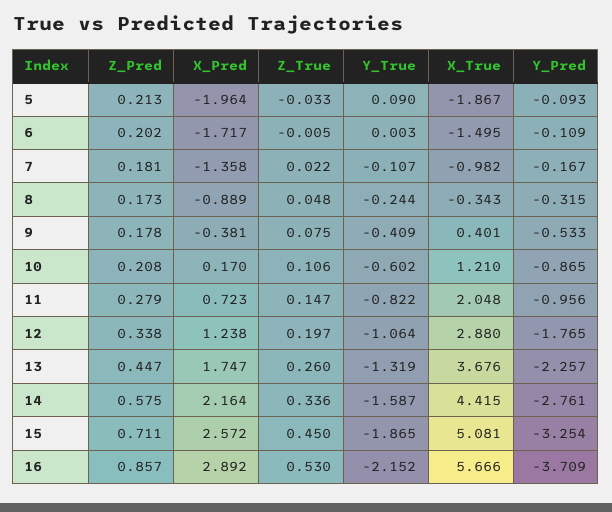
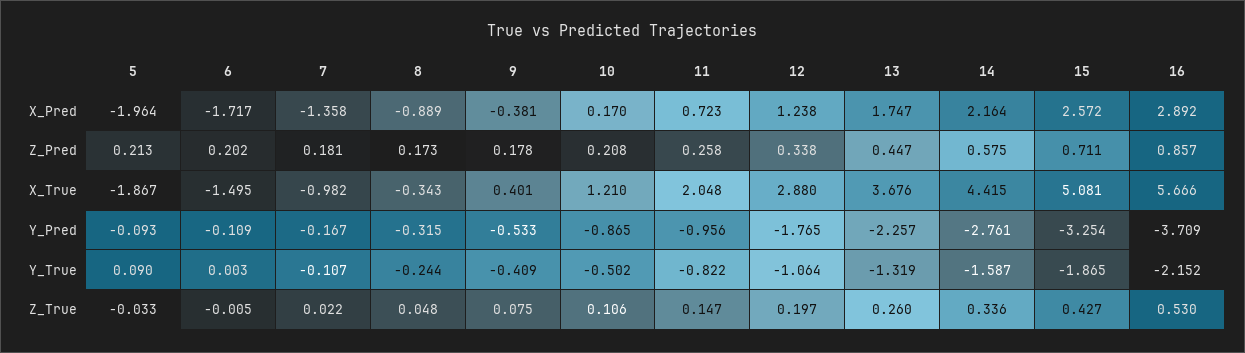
  {
    "Z_Pred": {
      "5": 0.213,
      "6": 0.202,
      "7": 0.181,
      "8": 0.173,
      "9": 0.178,
      "10": 0.208,
-     "11": 0.279,
+     "11": 0.258,
      "12": 0.338,
      "13": 0.447,
      "14": 0.575,
      "15": 0.711,
      "16": 0.857
    },
    "X_Pred": {
      "5": -1.964,
      "6": -1.717,
      "7": -1.358,
      "8": -0.889,
      "9": -0.381,
      "10": 0.17,
      "11": 0.723,
      "12": 1.238,
      "13": 1.747,
      "14": 2.164,
      "15": 2.572,
      "16": 2.892
    },
    "Z_True": {
      "5": -0.033,
      "6": -0.005,
      "7": 0.022,
      "8": 0.048,
      "9": 0.075,
      "10": 0.106,
      "11": 0.147,
      "12": 0.197,
      "13": 0.26,
      "14": 0.336,
-     "15": 0.45,
+     "15": 0.427,
      "16": 0.53
    },
    "Y_True": {
      "5": 0.09,
      "6": 0.003,
      "7": -0.107,
      "8": -0.244,
      "9": -0.409,
-     "10": -0.602,
+     "10": -0.502,
      "11": -0.822,
      "12": -1.064,
      "13": -1.319,
      "14": -1.587,
      "15": -1.865,
      "16": -2.152
    },
    "X_True": {
      "5": -1.867,
      "6": -1.495,
      "7": -0.982,
      "8": -0.343,
      "9": 0.401,
      "10": 1.21,
      "11": 2.048,
      "12": 2.88,
      "13": 3.676,
      "14": 4.415,
      "15": 5.081,
      "16": 5.666
    },
    "Y_Pred": {
      "5": -0.093,
      "6": -0.109,
      "7": -0.167,
      "8": -0.315,
      "9": -0.533,
      "10": -0.865,
      "11": -0.956,
      "12": -1.765,
      "13": -2.257,
      "14": -2.761,
      "15": -3.254,
      "16": -3.709
    }
  }

